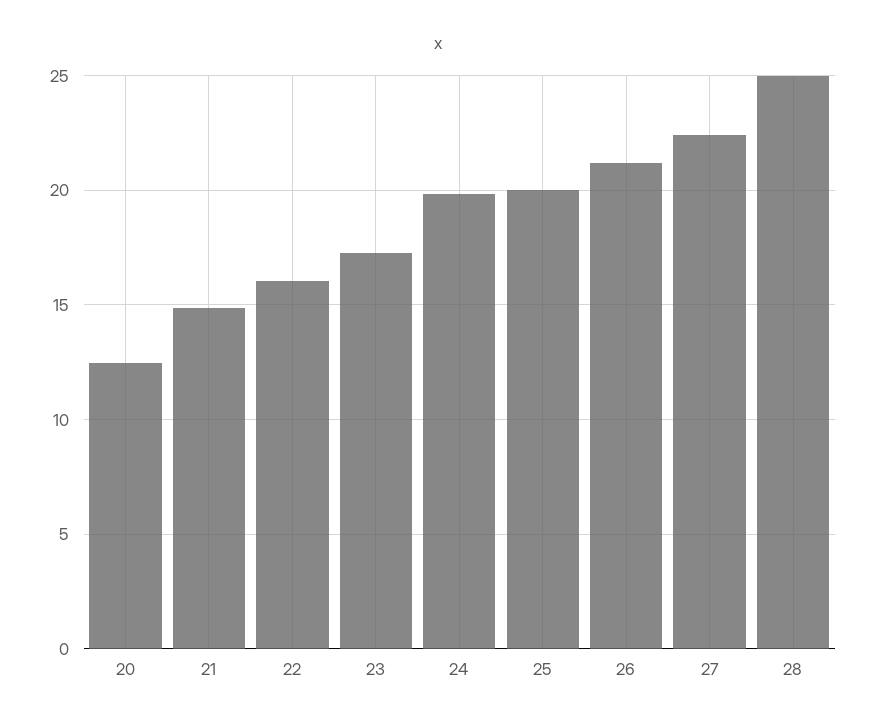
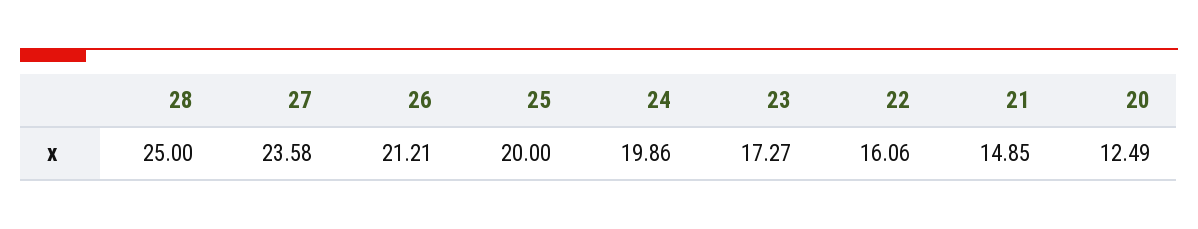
  {
    "20": 12.49,
    "21": 14.85,
    "22": 16.06,
    "23": 17.27,
    "24": 19.86,
    "25": 20,
    "26": 21.21,
-   "27": 22.5,
+   "27": 23.58,
    "28": 25
  }

